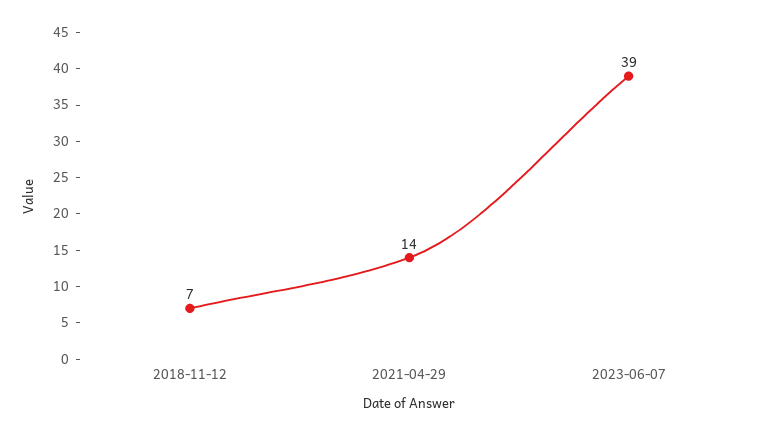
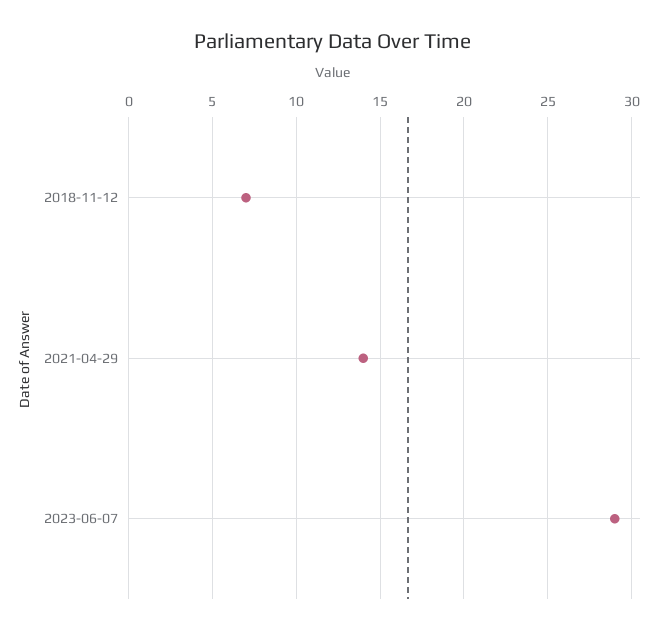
  {
    "2018-11-12": 7,
    "2021-04-29": 14,
-   "2023-06-07": 39
+   "2023-06-07": 29
  }

